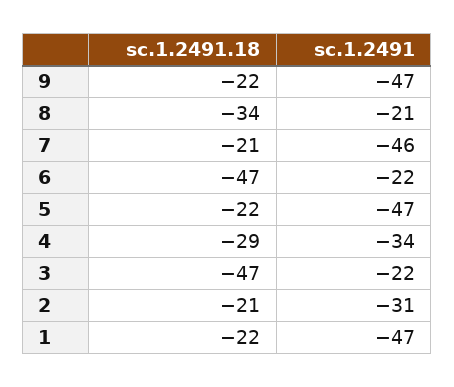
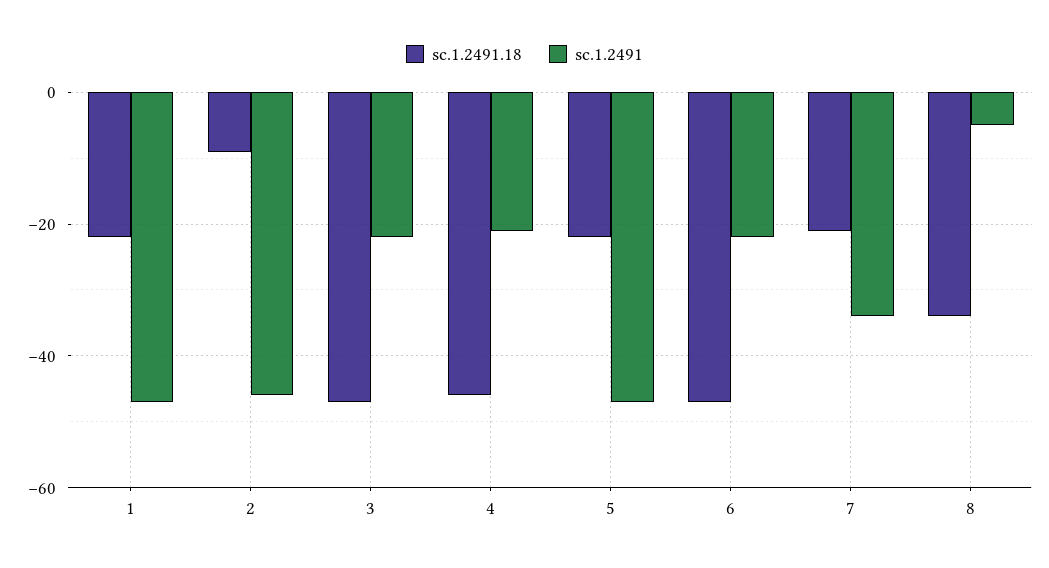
  {
    "sc.1.2491.18": {
-     "9": -22,
      "8": -34,
      "7": -21,
      "6": -47,
      "5": -22,
-     "4": -29,
+     "4": -45,
      "3": -47,
-     "2": -21,
+     "2": -10,
      "1": -22
    },
    "sc.1.2491": {
-     "9": -47,
-     "8": -21,
+     "8": -5,
-     "7": -46,
+     "7": -35,
      "6": -22,
      "5": -47,
-     "4": -34,
+     "4": -20,
      "3": -22,
-     "2": -31,
+     "2": -45,
      "1": -47
    }
  }

